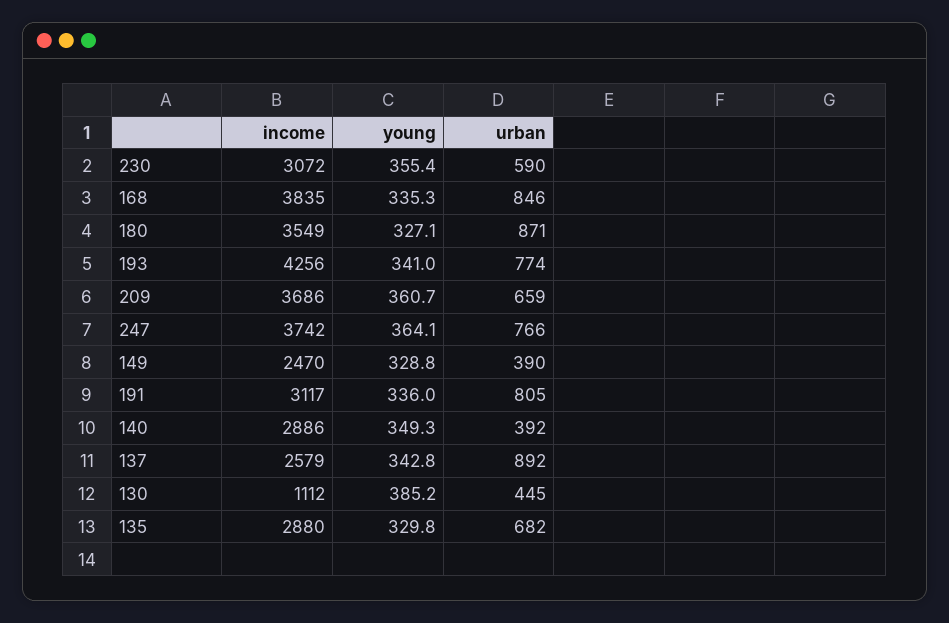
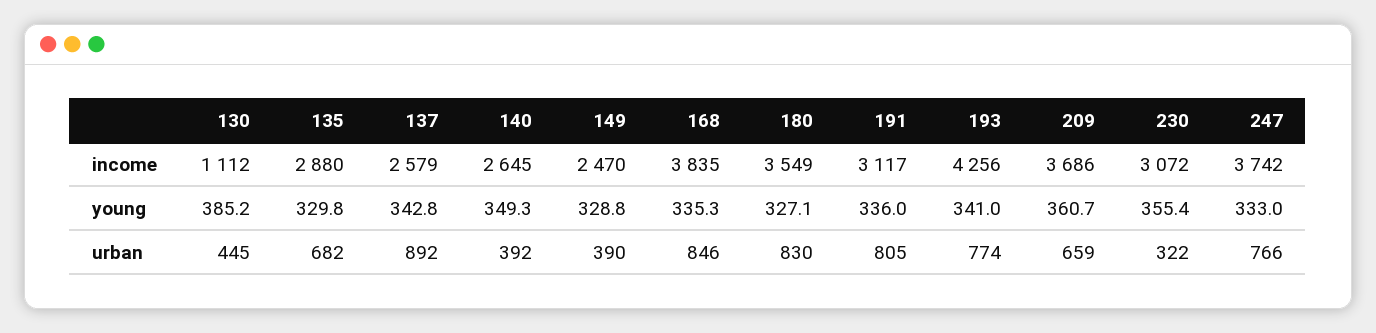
  {
    "income": {
      "230": 3072,
      "168": 3835,
      "180": 3549,
      "193": 4256,
      "209": 3686,
      "247": 3742,
      "149": 2470,
      "191": 3117,
-     "140": 2886,
+     "140": 2645,
      "137": 2579,
      "130": 1112,
      "135": 2880
    },
    "young": {
      "230": 355.4,
      "168": 335.3,
      "180": 327.1,
      "193": 341,
      "209": 360.7,
-     "247": 364.1,
+     "247": 333,
      "149": 328.8,
      "191": 336,
      "140": 349.3,
      "137": 342.8,
      "130": 385.2,
      "135": 329.8
    },
    "urban": {
-     "230": 590,
+     "230": 322,
      "168": 846,
-     "180": 871,
+     "180": 830,
      "193": 774,
      "209": 659,
      "247": 766,
      "149": 390,
      "191": 805,
      "140": 392,
      "137": 892,
      "130": 445,
      "135": 682
    }
  }

